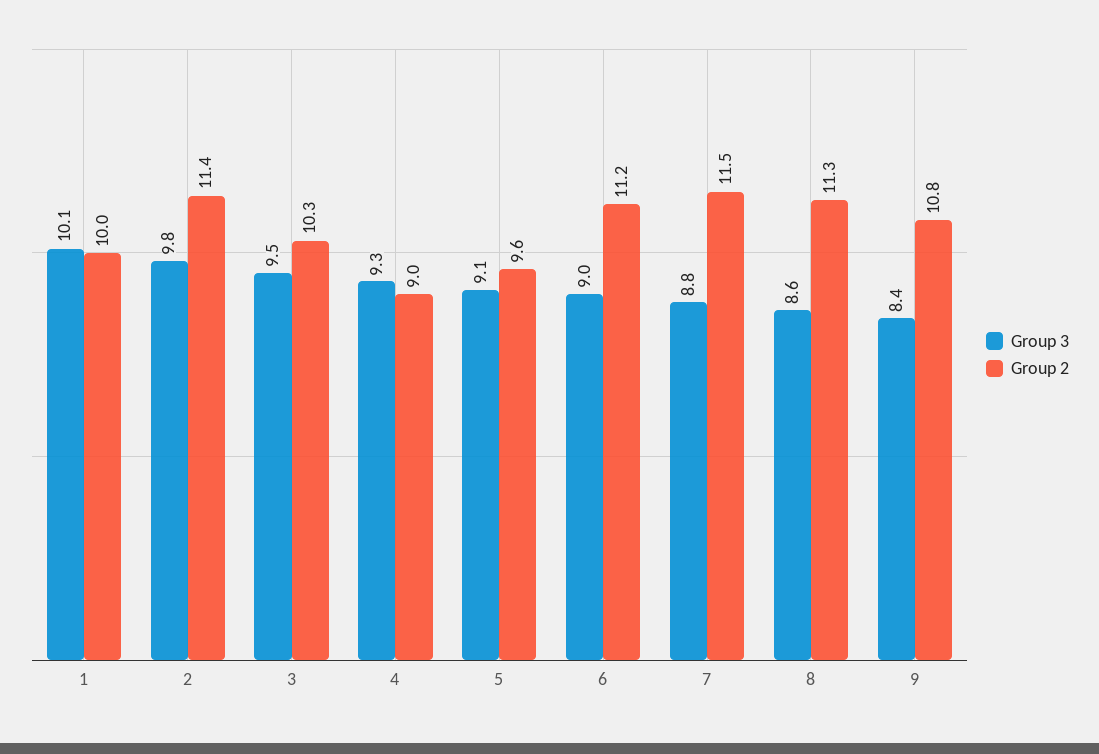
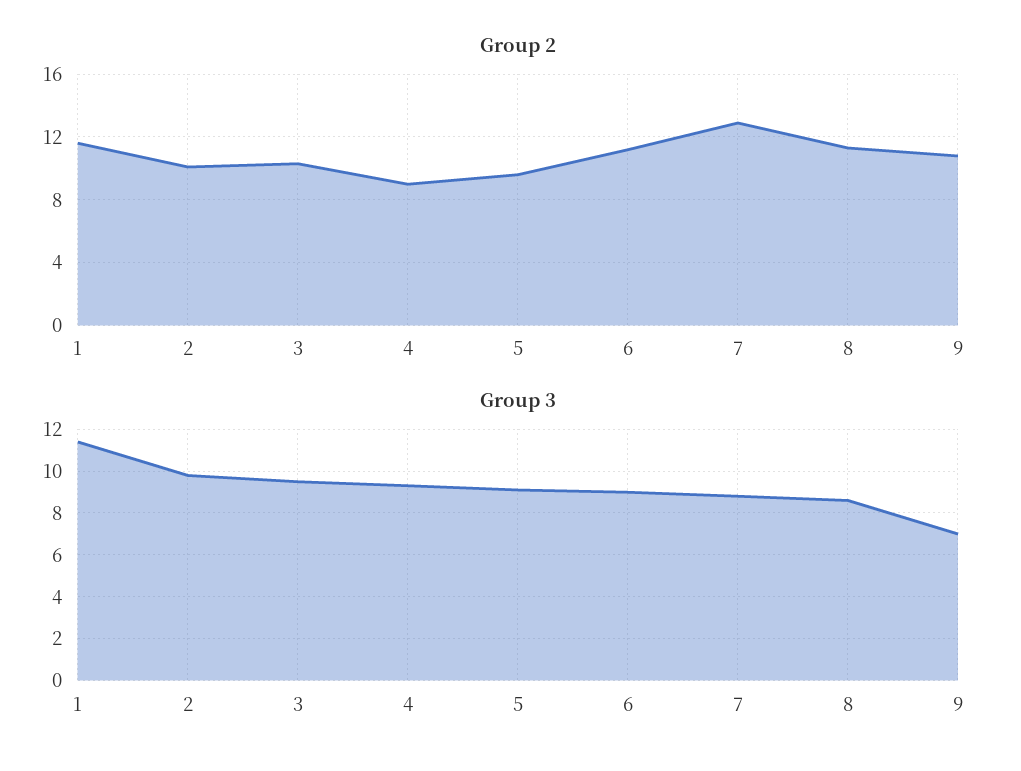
  {
    "Group 3": {
-     "1": 10.1,
+     "1": 11.5,
      "2": 9.8,
      "3": 9.5,
      "4": 9.3,
      "5": 9.1,
      "6": 9,
      "7": 8.8,
      "8": 8.6,
-     "9": 8.4
+     "9": 7
    },
    "Group 2": {
-     "1": 10,
+     "1": 11.5,
-     "2": 11.4,
+     "2": 10,
      "3": 10.3,
      "4": 9,
      "5": 9.6,
      "6": 11.2,
-     "7": 11.5,
+     "7": 13,
      "8": 11.3,
      "9": 10.8
    }
  }

